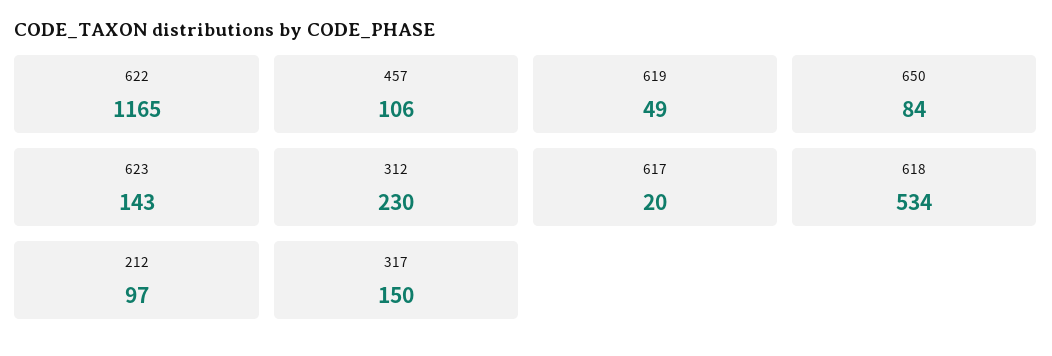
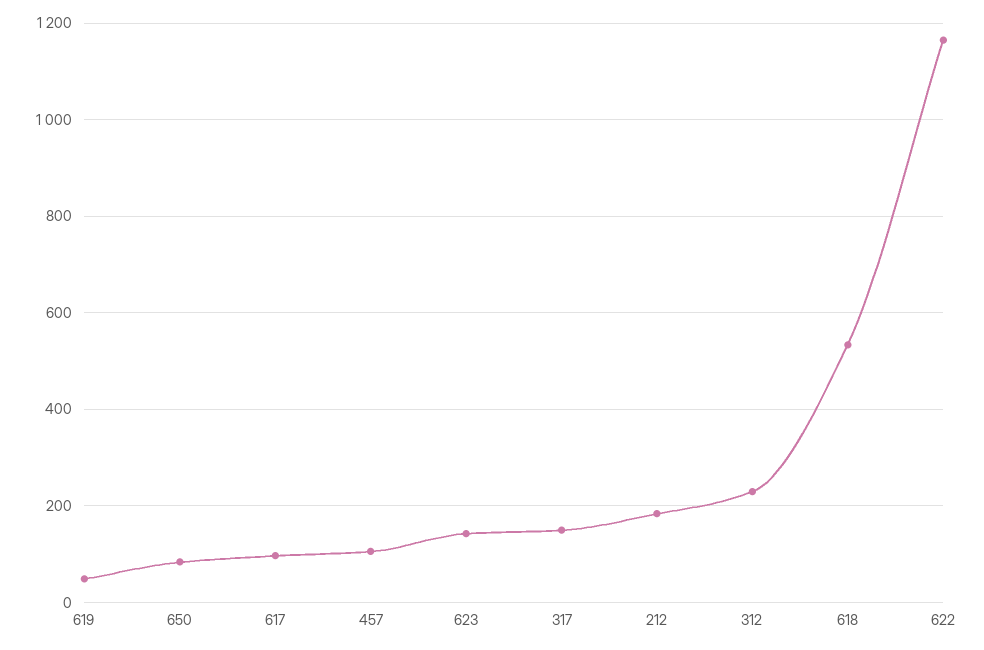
  {
    "622": 1165,
    "457": 106,
    "619": 49,
    "650": 84,
    "623": 143,
    "312": 230,
-   "617": 20,
+   "617": 100,
    "618": 534,
-   "212": 97,
+   "212": 180,
    "317": 150
  }

